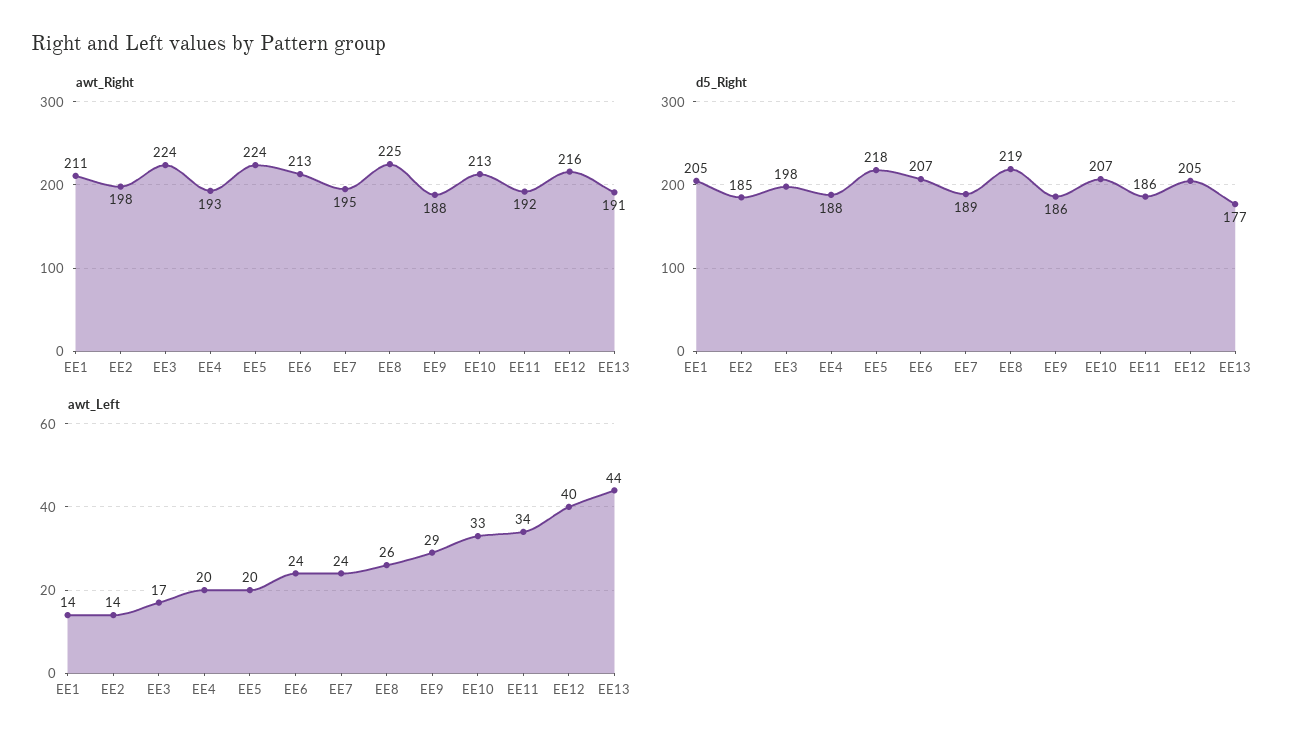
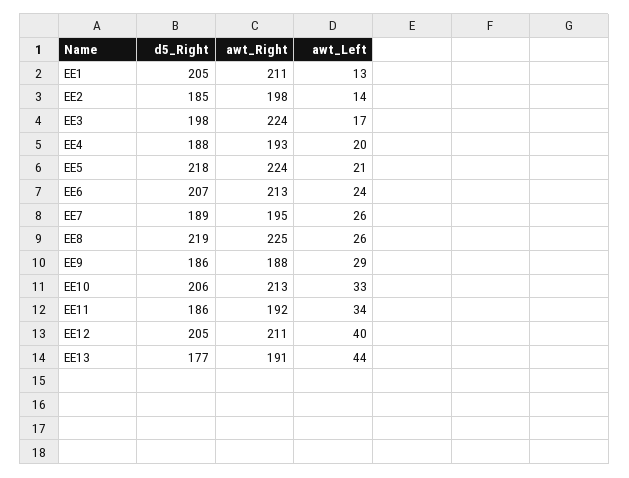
  {
    "awt_Right": {
      "EE1": 211,
      "EE2": 198,
      "EE3": 224,
      "EE4": 193,
      "EE5": 224,
      "EE6": 213,
      "EE7": 195,
      "EE8": 225,
      "EE9": 188,
      "EE10": 213,
      "EE11": 192,
-     "EE12": 216,
+     "EE12": 211,
      "EE13": 191
    },
    "d5_Right": {
      "EE1": 205,
      "EE2": 185,
      "EE3": 198,
      "EE4": 188,
      "EE5": 218,
      "EE6": 207,
      "EE7": 189,
      "EE8": 219,
      "EE9": 186,
-     "EE10": 207,
+     "EE10": 206,
      "EE11": 186,
      "EE12": 205,
      "EE13": 177
    },
    "awt_Left": {
-     "EE1": 14,
+     "EE1": 13,
      "EE2": 14,
      "EE3": 17,
      "EE4": 20,
-     "EE5": 20,
+     "EE5": 21,
      "EE6": 24,
-     "EE7": 24,
+     "EE7": 26,
      "EE8": 26,
      "EE9": 29,
      "EE10": 33,
      "EE11": 34,
      "EE12": 40,
      "EE13": 44
    }
  }

